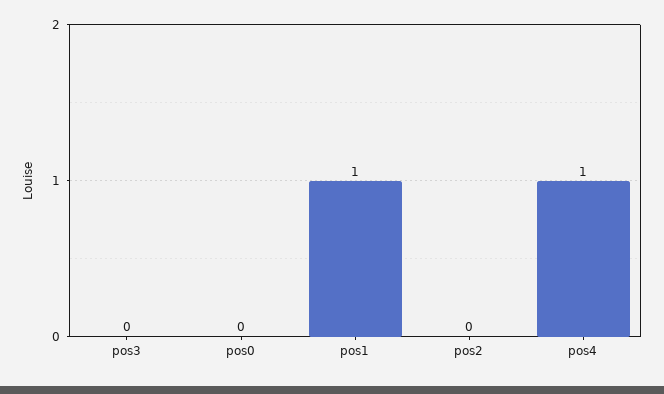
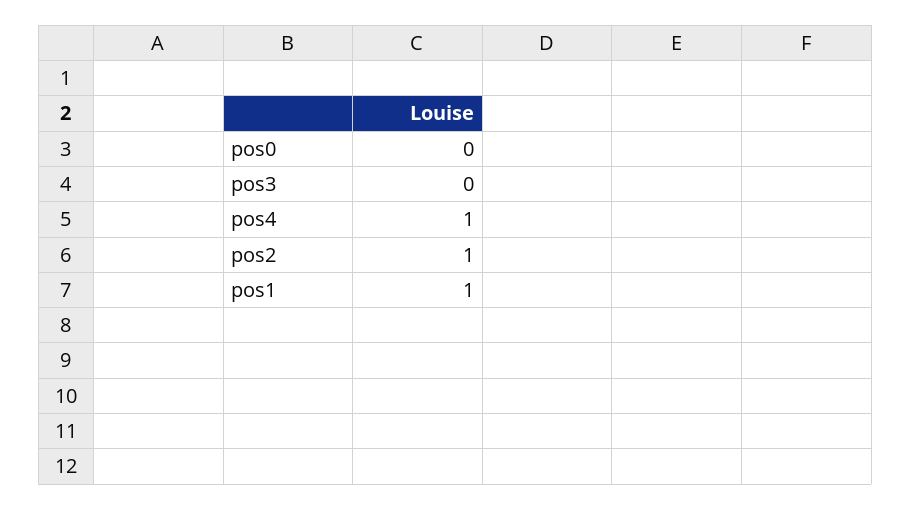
  {
    "pos3": 0,
    "pos0": 0,
    "pos1": 1,
-   "pos2": 0,
+   "pos2": 1,
    "pos4": 1
  }

